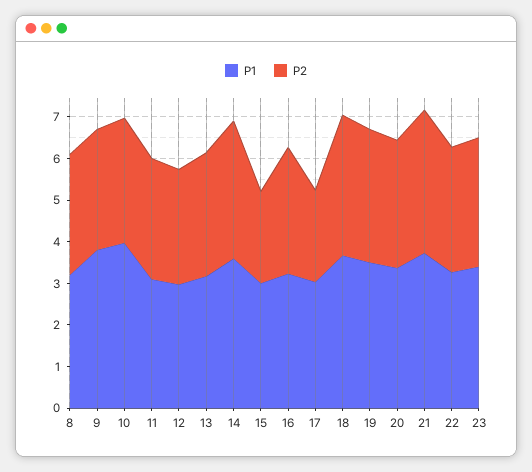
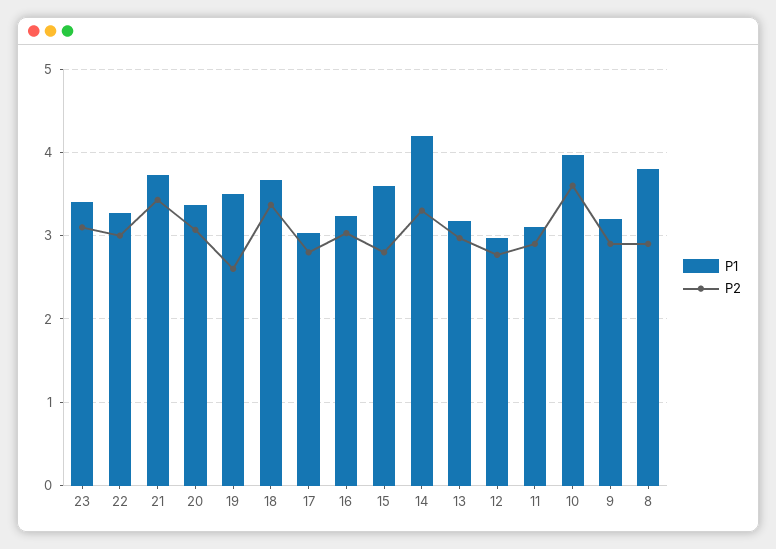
  {
    "P1": {
-     "8": 3.2,
+     "8": 3.8,
-     "9": 3.8,
+     "9": 3.2,
      "10": 4,
      "11": 3.1,
      "12": 3,
      "13": 3.2,
-     "14": 3.6,
+     "14": 4.2,
-     "15": 3,
+     "15": 3.6,
      "16": 3.2,
      "17": 3,
      "18": 3.7,
      "19": 3.5,
      "20": 3.4,
      "21": 3.7,
      "22": 3.3,
      "23": 3.4
    },
    "P2": {
      "8": 2.9,
      "9": 2.9,
-     "10": 3,
+     "10": 3.6,
      "11": 2.9,
      "12": 2.8,
      "13": 3,
      "14": 3.3,
-     "15": 2.2,
+     "15": 2.8,
      "16": 3,
-     "17": 2.2,
+     "17": 2.8,
      "18": 3.4,
-     "19": 3.2,
+     "19": 2.6,
      "20": 3.1,
      "21": 3.4,
      "22": 3,
      "23": 3.1
    }
  }

